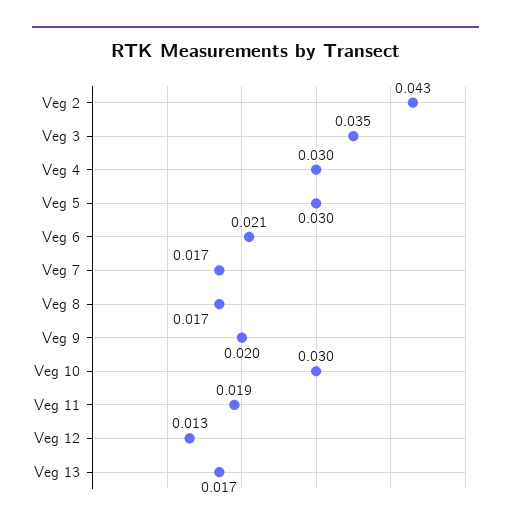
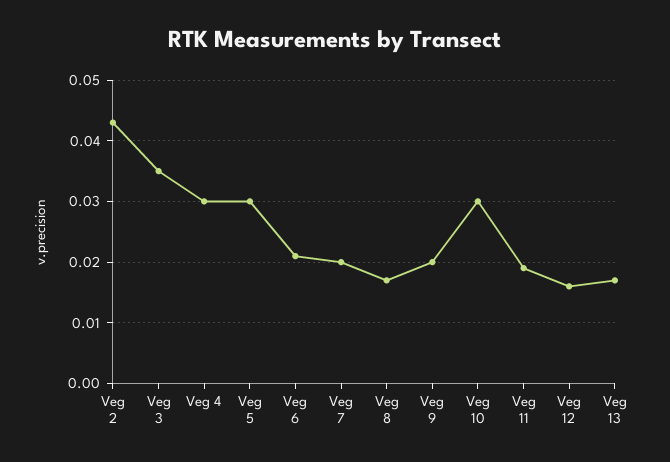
  {
    "Veg 2": 0.043,
    "Veg 3": 0.035,
    "Veg 4": 0.03,
    "Veg 5": 0.03,
    "Veg 6": 0.021,
-   "Veg 7": 0.017,
+   "Veg 7": 0.02,
    "Veg 8": 0.017,
    "Veg 9": 0.02,
    "Veg 10": 0.03,
    "Veg 11": 0.019,
-   "Veg 12": 0.013,
+   "Veg 12": 0.016,
    "Veg 13": 0.017
  }

